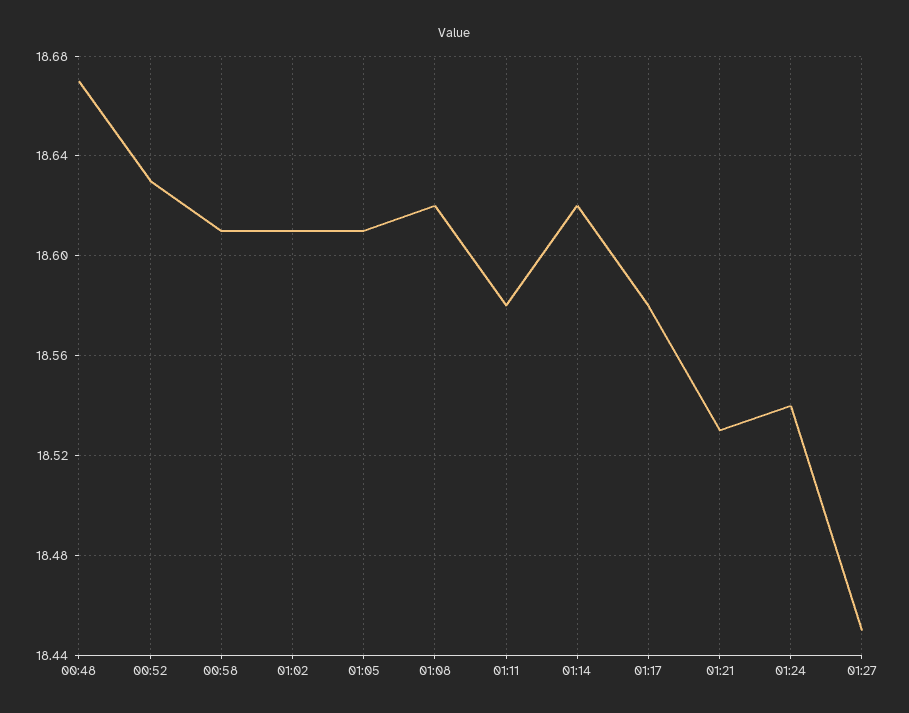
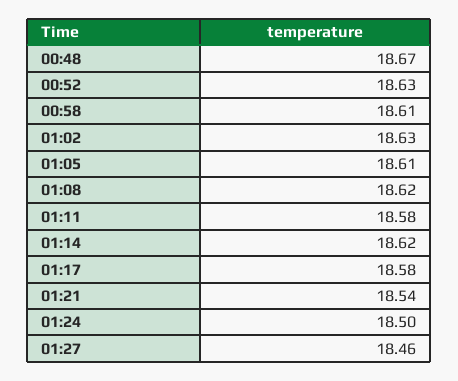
  {
    "00:48": 18.67,
    "00:52": 18.63,
    "00:58": 18.61,
-   "01:02": 18.61,
+   "01:02": 18.63,
    "01:05": 18.61,
    "01:08": 18.62,
    "01:11": 18.58,
    "01:14": 18.62,
    "01:17": 18.58,
-   "01:21": 18.53,
+   "01:21": 18.54,
-   "01:24": 18.54,
+   "01:24": 18.5,
-   "01:27": 18.45
+   "01:27": 18.46
  }

